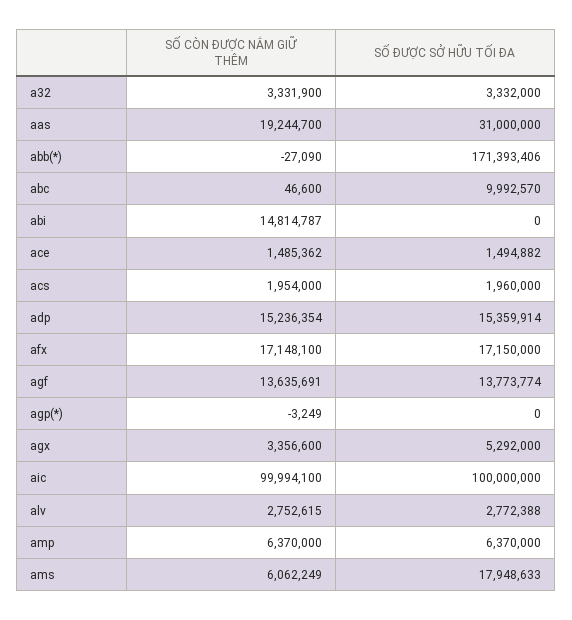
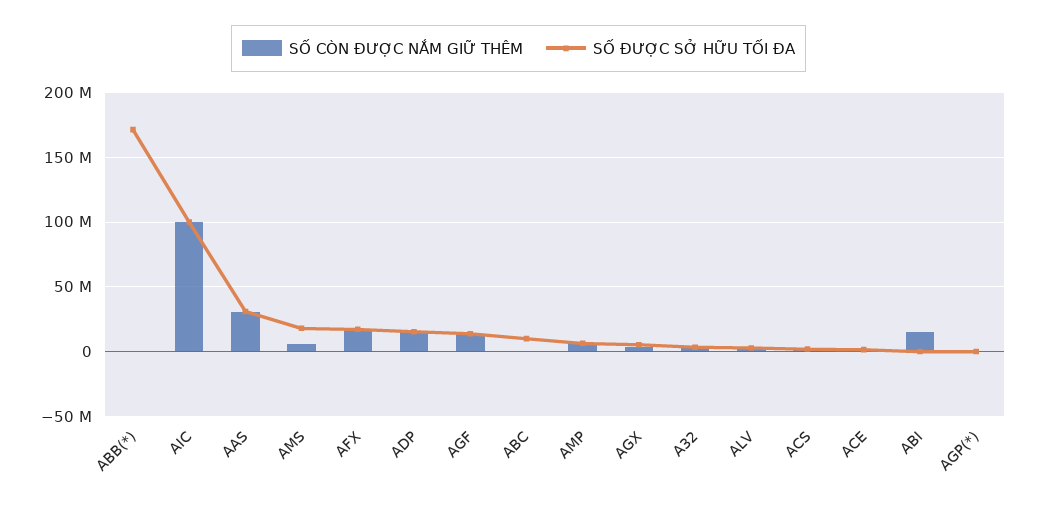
  {
    "SỐ CÒN ĐƯỢC NẮM GIỮ THÊM": {
      "a32": 3331900,
-     "aas": 19244700,
+     "aas": 30000000,
      "abb(*)": -27090,
      "abc": 46600,
      "abi": 14814787,
      "ace": 1485362,
      "acs": 1954000,
      "adp": 15236354,
      "afx": 17148100,
      "agf": 13635691,
      "agp(*)": -3249,
      "agx": 3356600,
      "aic": 99994100,
      "alv": 2752615,
      "amp": 6370000,
      "ams": 6062249
    },
    "SỐ ĐƯỢC SỞ HỮU TỐI ĐA": {
      "a32": 3332000,
      "aas": 31000000,
      "abb(*)": 171393406,
      "abc": 9992570,
      "abi": 0,
      "ace": 1494882,
      "acs": 1960000,
      "adp": 15359914,
      "afx": 17150000,
      "agf": 13773774,
      "agp(*)": 0,
      "agx": 5292000,
      "aic": 100000000,
      "alv": 2772388,
      "amp": 6370000,
      "ams": 17948633
    }
  }

